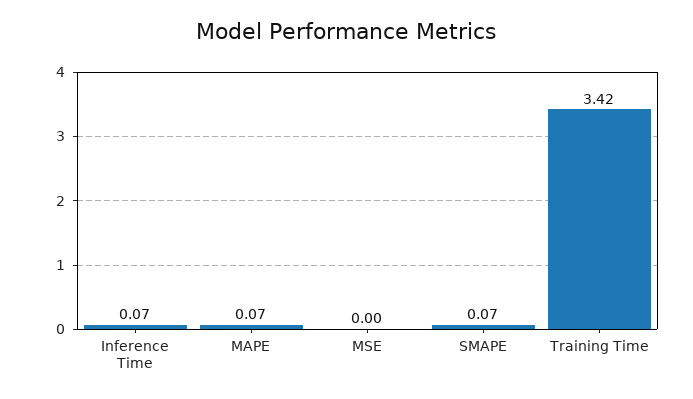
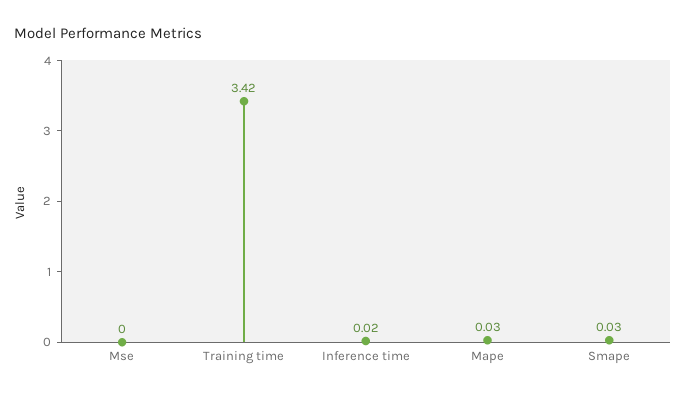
  {
-   "Inference Time": 0.07,
+   "Inference Time": 0.02,
-   "MAPE": 0.07,
+   "MAPE": 0.03,
    "MSE": 0,
-   "SMAPE": 0.07,
+   "SMAPE": 0.03,
    "Training Time": 3.42
  }

